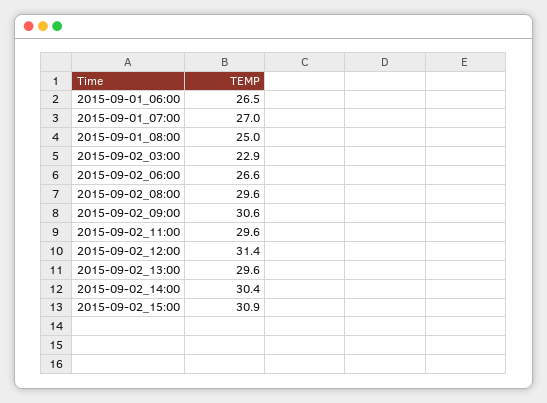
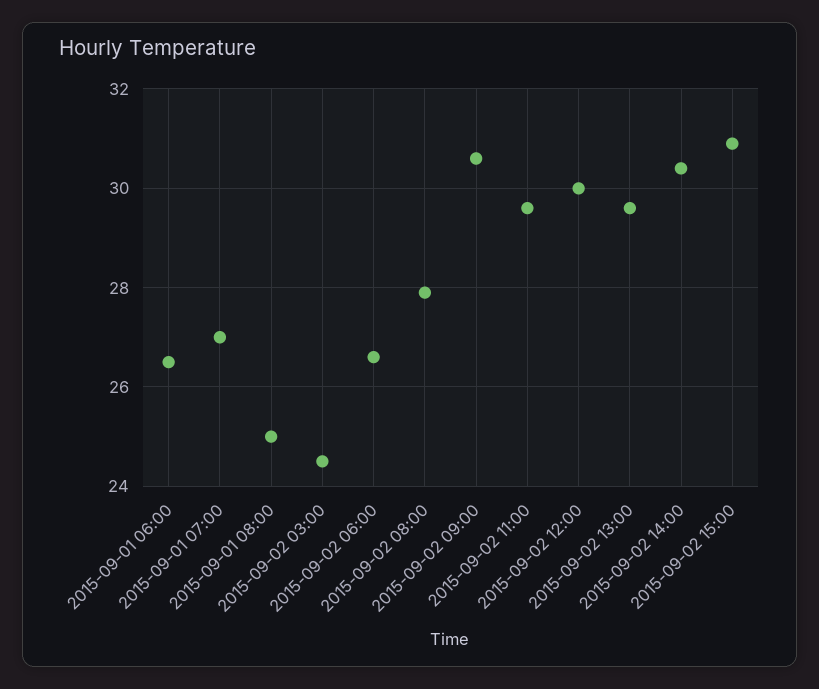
  {
    "2015-09-01_06:00": 26.5,
    "2015-09-01_07:00": 27,
    "2015-09-01_08:00": 25,
-   "2015-09-02_03:00": 22.9,
+   "2015-09-02_03:00": 24.5,
    "2015-09-02_06:00": 26.6,
-   "2015-09-02_08:00": 29.6,
+   "2015-09-02_08:00": 28,
    "2015-09-02_09:00": 30.6,
    "2015-09-02_11:00": 29.6,
-   "2015-09-02_12:00": 31.4,
+   "2015-09-02_12:00": 30,
    "2015-09-02_13:00": 29.6,
    "2015-09-02_14:00": 30.4,
    "2015-09-02_15:00": 30.9
  }

